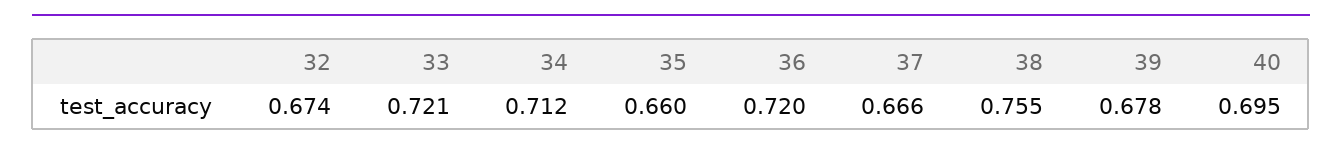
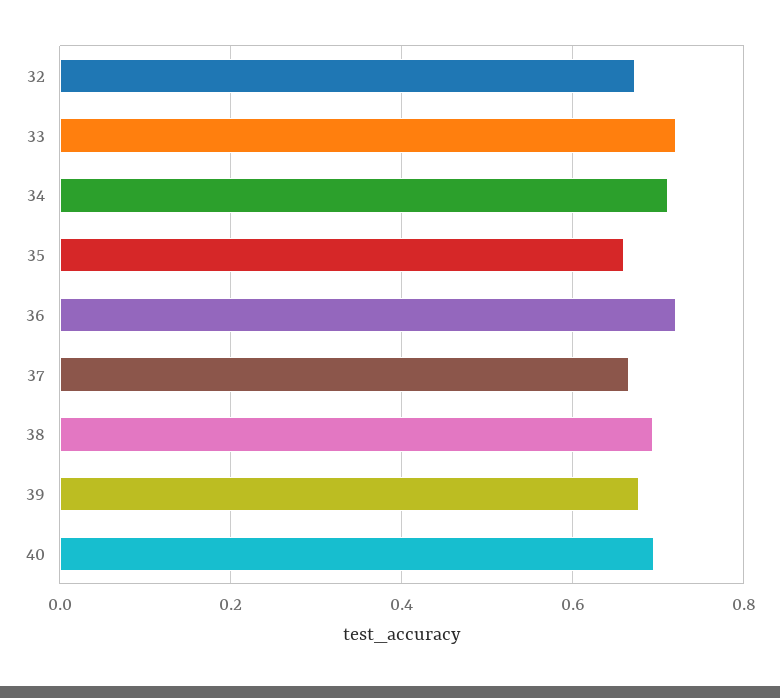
  {
    "32": 0.674,
    "33": 0.721,
    "34": 0.712,
    "35": 0.66,
    "36": 0.72,
    "37": 0.666,
-   "38": 0.755,
+   "38": 0.7,
    "39": 0.678,
    "40": 0.695
  }

